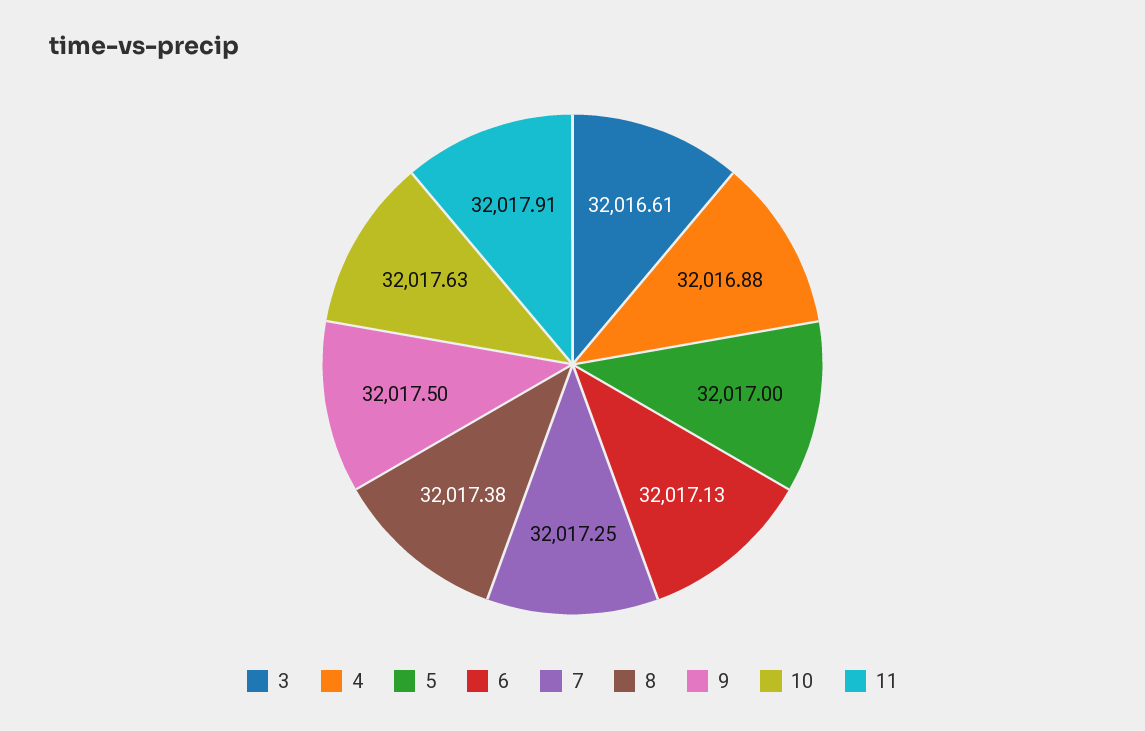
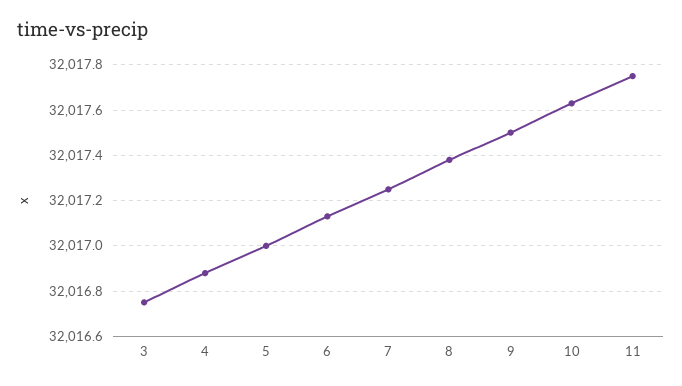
  {
-   "3": 32016.61,
+   "3": 32016.75,
    "4": 32016.88,
    "5": 32017,
    "6": 32017.13,
    "7": 32017.25,
    "8": 32017.38,
    "9": 32017.5,
    "10": 32017.63,
-   "11": 32017.91
+   "11": 32017.75
  }

